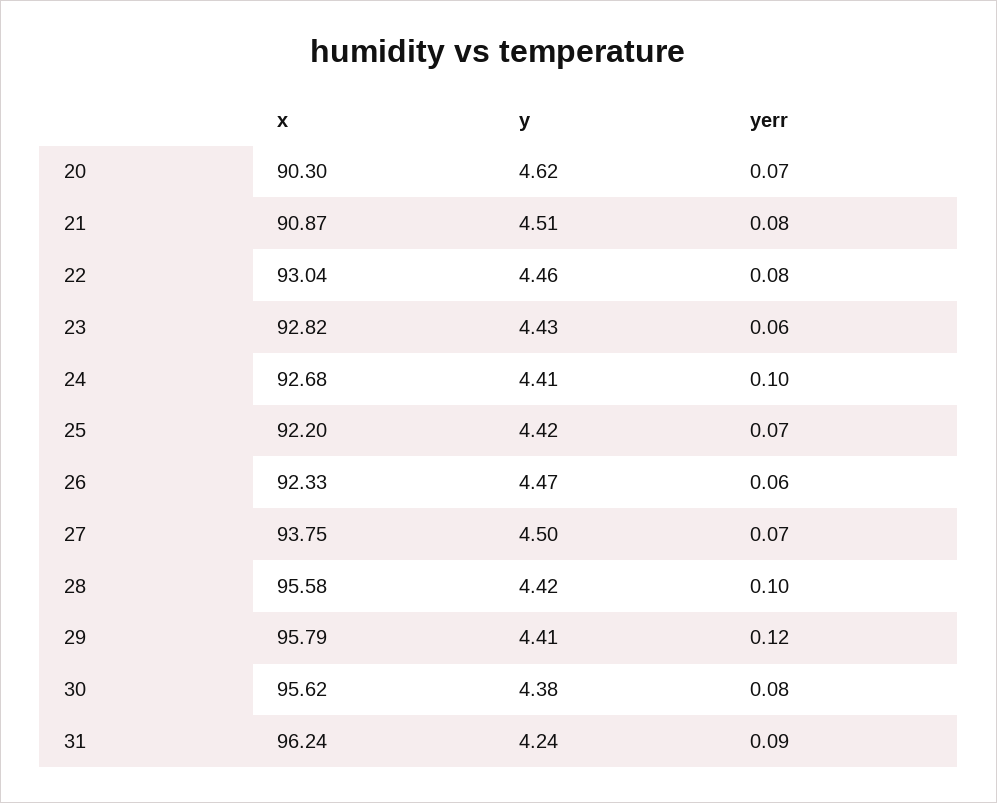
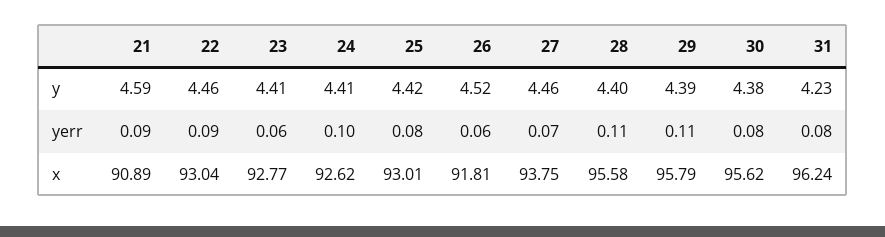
  {
    "x": {
-     "20": 90.3,
-     "21": 90.87,
+     "21": 90.89,
      "22": 93.04,
-     "23": 92.82,
+     "23": 92.77,
-     "24": 92.68,
+     "24": 92.62,
-     "25": 92.2,
+     "25": 93.01,
-     "26": 92.33,
+     "26": 91.81,
      "27": 93.75,
      "28": 95.58,
      "29": 95.79,
      "30": 95.62,
      "31": 96.24
    },
    "y": {
-     "20": 4.62,
-     "21": 4.51,
+     "21": 4.59,
      "22": 4.46,
-     "23": 4.43,
+     "23": 4.41,
      "24": 4.41,
      "25": 4.42,
-     "26": 4.47,
+     "26": 4.52,
-     "27": 4.5,
+     "27": 4.46,
-     "28": 4.42,
+     "28": 4.4,
-     "29": 4.41,
+     "29": 4.39,
      "30": 4.38,
-     "31": 4.24
+     "31": 4.23
    },
    "yerr": {
-     "20": 0.07,
-     "21": 0.08,
+     "21": 0.09,
-     "22": 0.08,
+     "22": 0.09,
      "23": 0.06,
      "24": 0.1,
-     "25": 0.07,
+     "25": 0.08,
      "26": 0.06,
      "27": 0.07,
-     "28": 0.1,
+     "28": 0.11,
-     "29": 0.12,
+     "29": 0.11,
      "30": 0.08,
-     "31": 0.09
+     "31": 0.08
    }
  }

